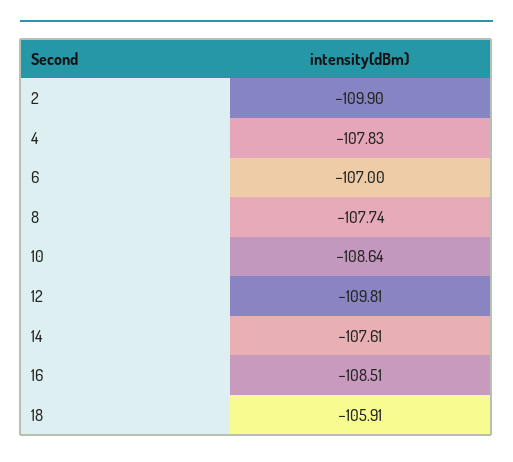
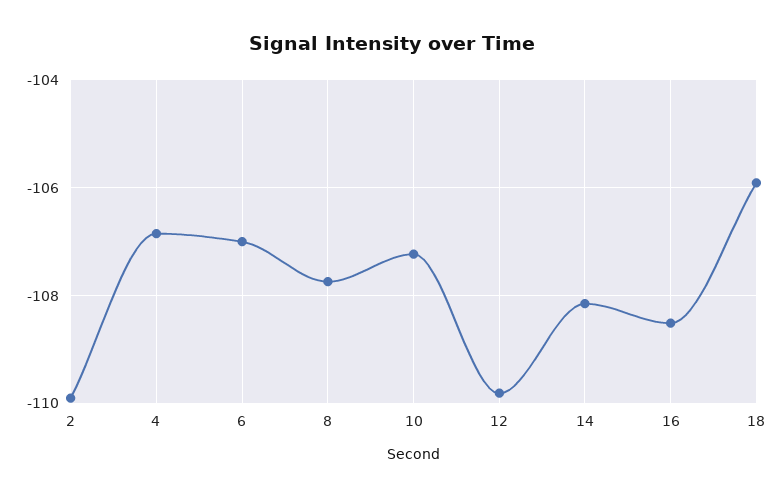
  {
    "2": -109.9,
-   "4": -107.83,
+   "4": -106.8,
    "6": -107,
    "8": -107.74,
-   "10": -108.64,
+   "10": -107.2,
    "12": -109.81,
-   "14": -107.61,
+   "14": -108.2,
    "16": -108.51,
    "18": -105.91
  }

